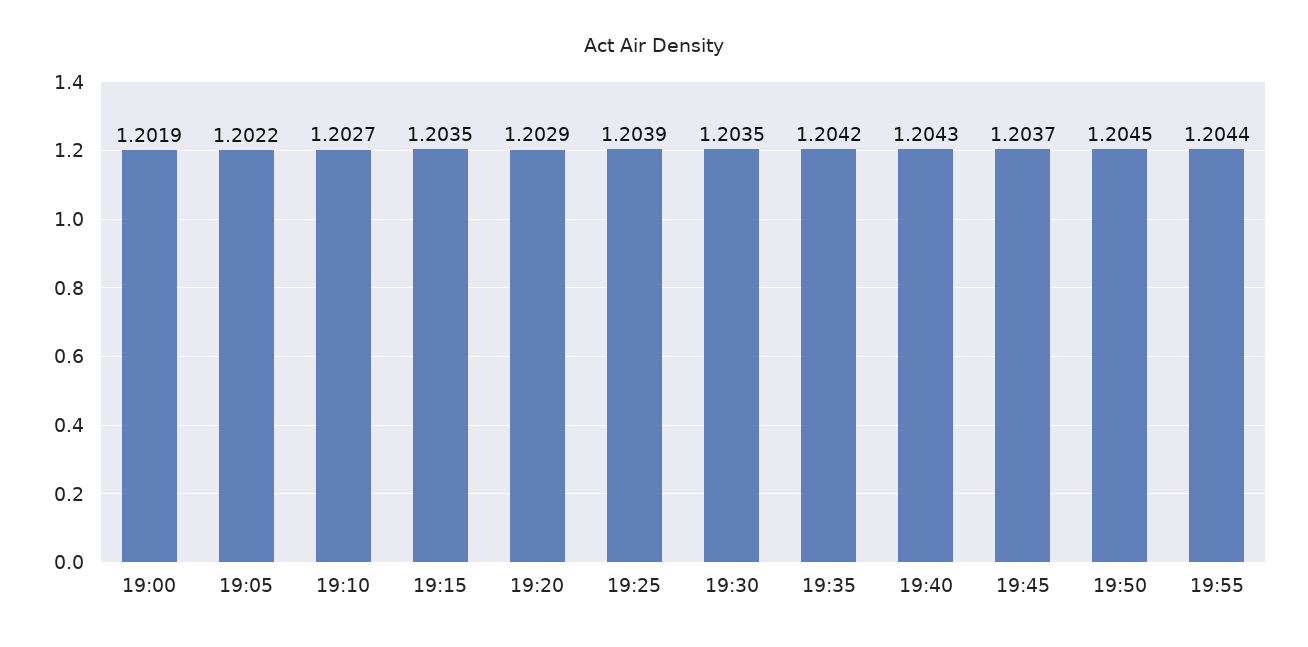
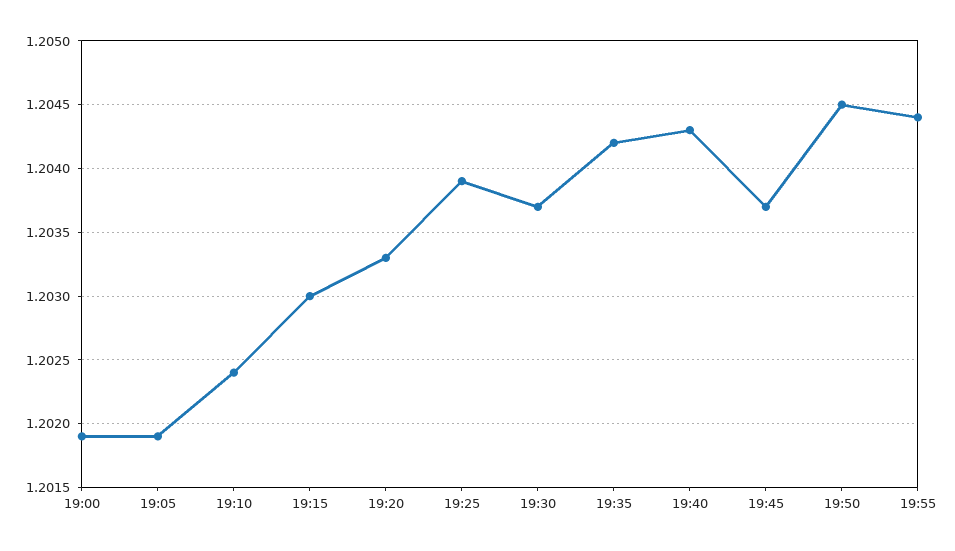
  {
    "19:00": 1.2019,
-   "19:05": 1.2022,
+   "19:05": 1.2019,
-   "19:10": 1.2027,
+   "19:10": 1.2024,
-   "19:15": 1.2035,
+   "19:15": 1.203,
-   "19:20": 1.2029,
+   "19:20": 1.2033,
    "19:25": 1.2039,
-   "19:30": 1.2035,
+   "19:30": 1.2037,
    "19:35": 1.2042,
    "19:40": 1.2043,
    "19:45": 1.2037,
    "19:50": 1.2045,
    "19:55": 1.2044
  }

